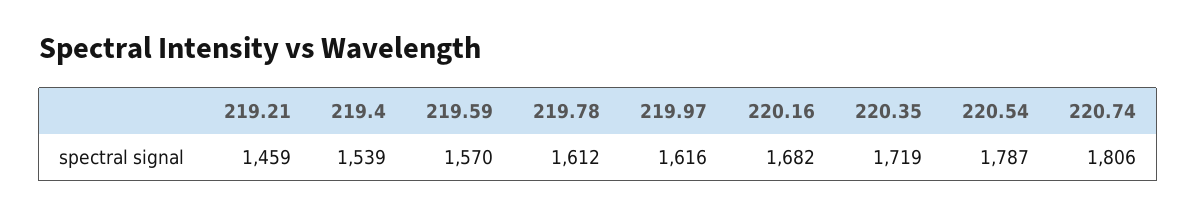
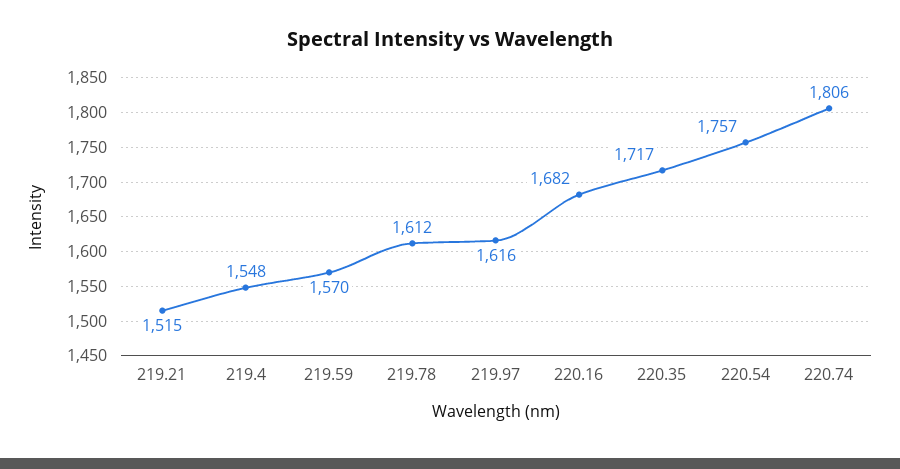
  {
-   "219.21": 1459,
+   "219.21": 1515,
-   "219.4": 1539,
+   "219.4": 1548,
    "219.59": 1570,
    "219.78": 1612,
    "219.97": 1616,
    "220.16": 1682,
-   "220.35": 1719,
+   "220.35": 1717,
-   "220.54": 1787,
+   "220.54": 1757,
    "220.74": 1806
  }

